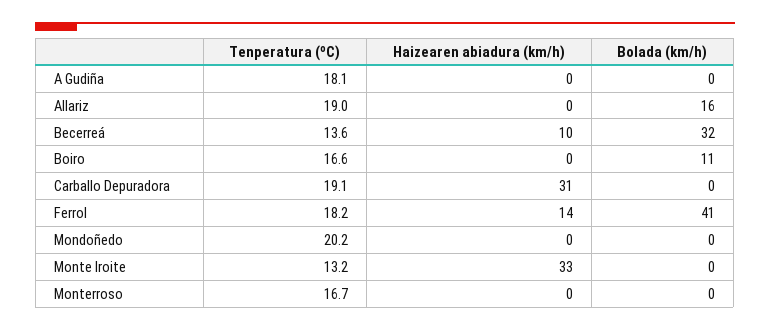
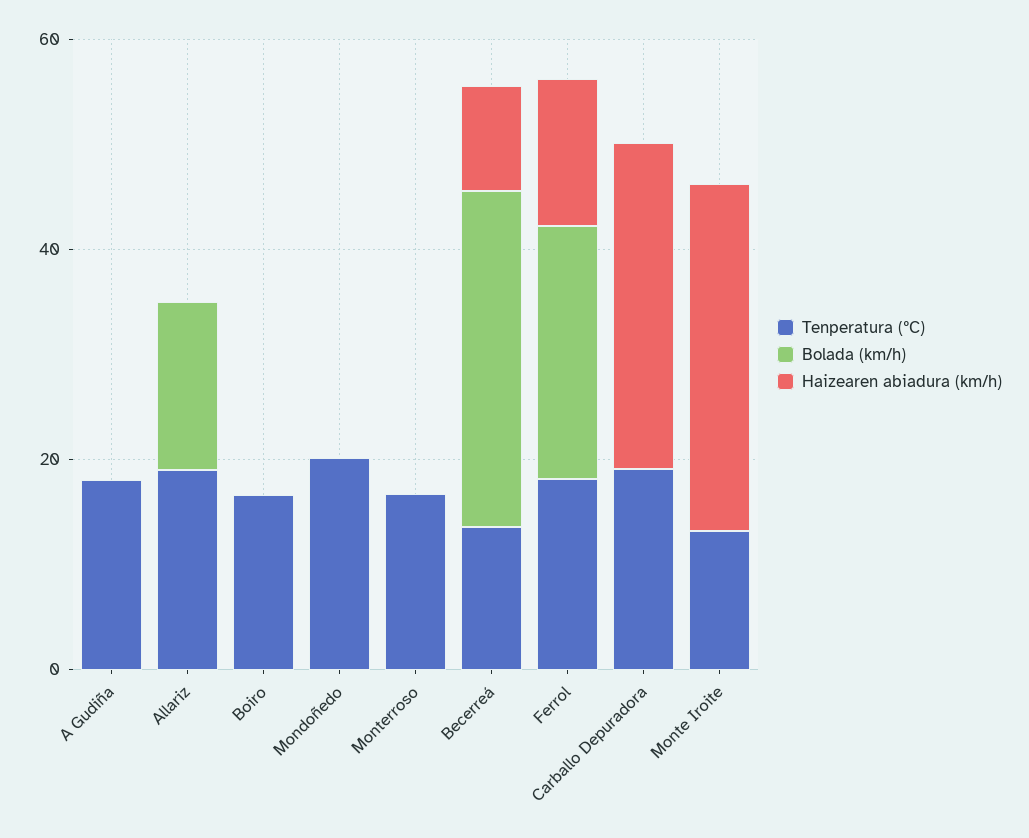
  {
    "Tenperatura (ºC)": {
      "A Gudiña": 18.1,
      "Allariz": 19,
      "Becerreá": 13.6,
      "Boiro": 16.6,
      "Carballo Depuradora": 19.1,
      "Ferrol": 18.2,
      "Mondoñedo": 20.2,
      "Monte Iroite": 13.2,
      "Monterroso": 16.7
    },
    "Haizearen abiadura (km/h)": {
      "A Gudiña": 0,
      "Allariz": 0,
      "Becerreá": 10,
      "Boiro": 0,
      "Carballo Depuradora": 31,
      "Ferrol": 14,
      "Mondoñedo": 0,
      "Monte Iroite": 33,
      "Monterroso": 0
    },
    "Bolada (km/h)": {
      "A Gudiña": 0,
      "Allariz": 16,
      "Becerreá": 32,
-     "Boiro": 11,
+     "Boiro": 0,
      "Carballo Depuradora": 0,
-     "Ferrol": 41,
+     "Ferrol": 25,
      "Mondoñedo": 0,
      "Monte Iroite": 0,
      "Monterroso": 0
    }
  }

